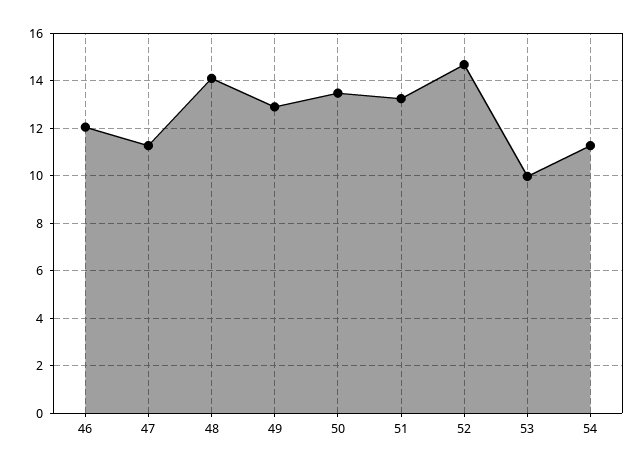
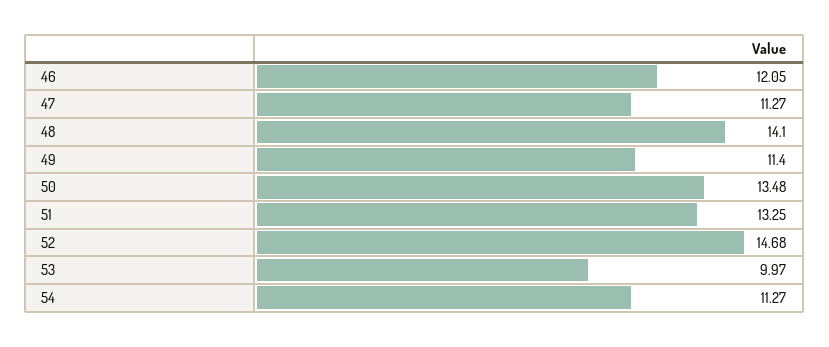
  {
    "46": 12.05,
    "47": 11.27,
    "48": 14.1,
-   "49": 13,
+   "49": 11.4,
    "50": 13.48,
    "51": 13.25,
    "52": 14.68,
    "53": 9.97,
    "54": 11.27
  }

